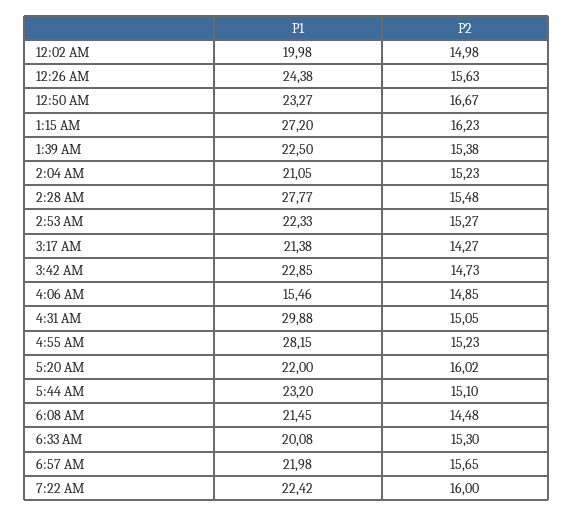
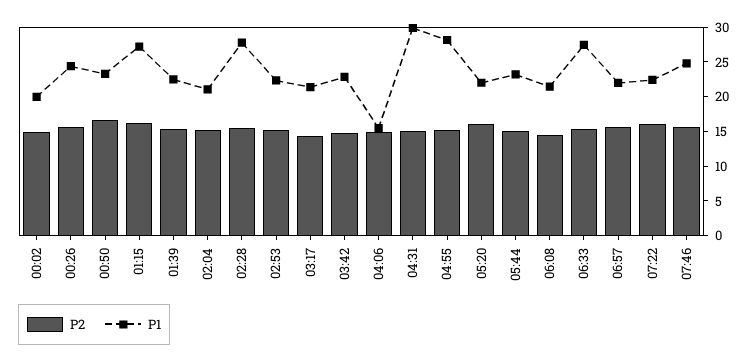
  {
    "P1": {
      "12:02 AM": 19.98,
      "12:26 AM": 24.38,
      "12:50 AM": 23.27,
      "1:15 AM": 27.2,
      "1:39 AM": 22.5,
      "2:04 AM": 21.05,
      "2:28 AM": 27.77,
      "2:53 AM": 22.33,
      "3:17 AM": 21.38,
      "3:42 AM": 22.85,
      "4:06 AM": 15.46,
      "4:31 AM": 29.88,
      "4:55 AM": 28.15,
      "5:20 AM": 22,
      "5:44 AM": 23.2,
      "6:08 AM": 21.45,
-     "6:33 AM": 20.08,
+     "6:33 AM": 27.5,
      "6:57 AM": 21.98,
-     "7:22 AM": 22.42
+     "7:22 AM": 22.42,
+     "07:46": 25
    },
    "P2": {
      "12:02 AM": 14.98,
      "12:26 AM": 15.63,
      "12:50 AM": 16.67,
      "1:15 AM": 16.23,
      "1:39 AM": 15.38,
      "2:04 AM": 15.23,
      "2:28 AM": 15.48,
      "2:53 AM": 15.27,
      "3:17 AM": 14.27,
      "3:42 AM": 14.73,
      "4:06 AM": 14.85,
      "4:31 AM": 15.05,
      "4:55 AM": 15.23,
      "5:20 AM": 16.02,
      "5:44 AM": 15.1,
      "6:08 AM": 14.48,
      "6:33 AM": 15.3,
      "6:57 AM": 15.65,
-     "7:22 AM": 16
+     "7:22 AM": 16,
+     "07:46": 15
    }
  }

